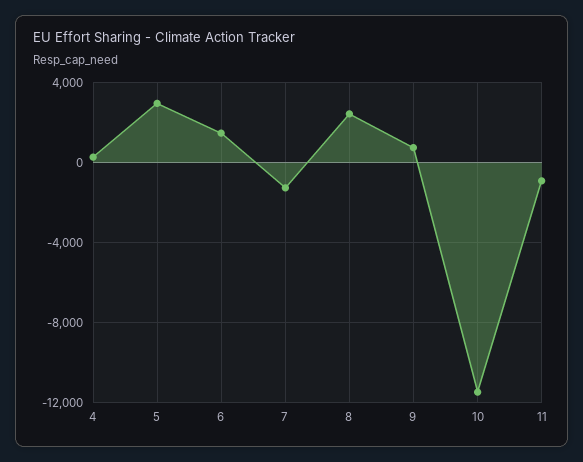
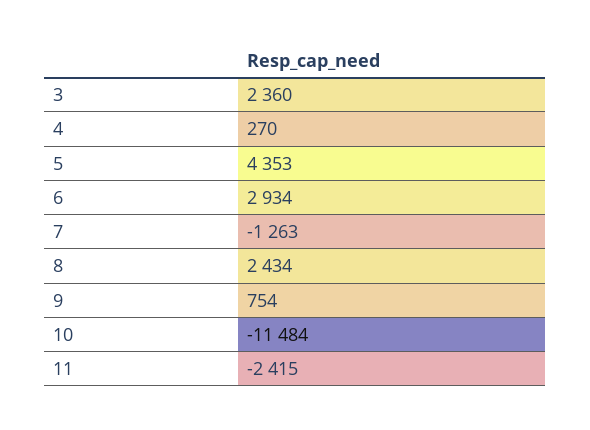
  {
    "4": 270,
-   "5": 3000,
+   "5": 4353,
-   "6": 1500,
+   "6": 2934,
    "7": -1263,
    "8": 2434,
    "9": 754,
    "10": -11484,
-   "11": -1000
+   "11": -2415,
+   "3": 2360
  }

